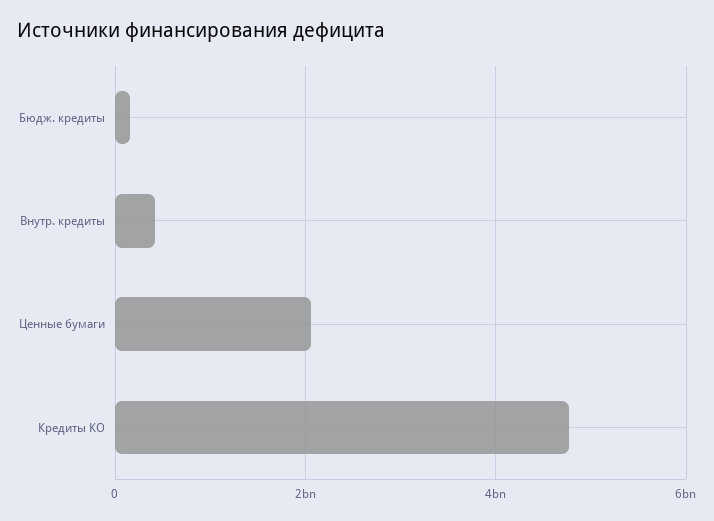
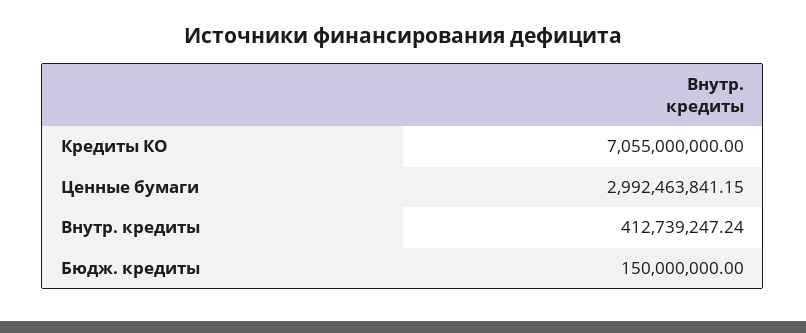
  {
    "Бюдж. кредиты": 150000000,
    "Внутр. кредиты": 412739247.24,
-   "Ценные бумаги": 2000000000,
+   "Ценные бумаги": 2992463841.15,
-   "Кредиты КО": 4800000000
+   "Кредиты КО": 7055000000
  }

